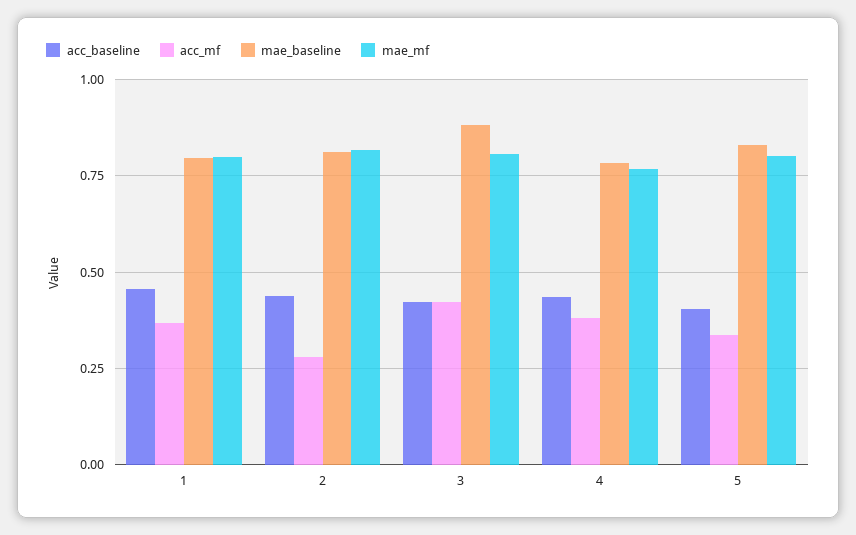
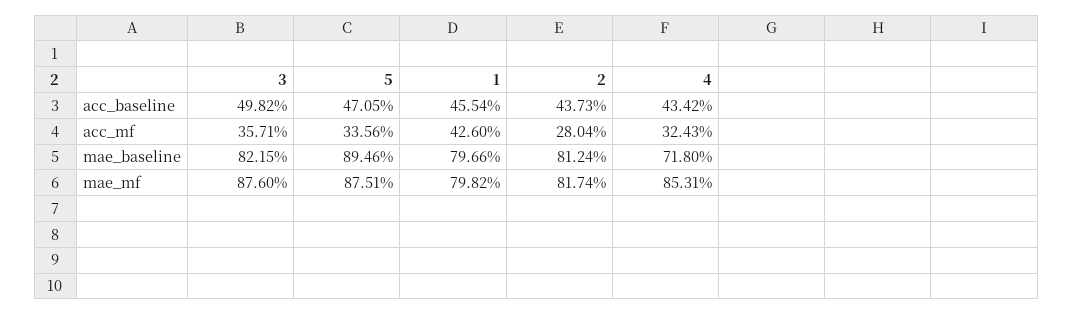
  {
    "acc_baseline": {
      "1": 0.4554,
      "2": 0.4373,
-     "3": 0.425,
+     "3": 0.4982,
      "4": 0.4342,
-     "5": 0.4
+     "5": 0.4705
    },
    "acc_mf": {
-     "1": 0.375,
+     "1": 0.426,
      "2": 0.2804,
-     "3": 0.425,
+     "3": 0.3571,
-     "4": 0.375,
+     "4": 0.3243,
      "5": 0.3356
    },
    "mae_baseline": {
      "1": 0.7966,
      "2": 0.8124,
-     "3": 0.875,
+     "3": 0.8215,
-     "4": 0.775,
+     "4": 0.718,
-     "5": 0.825
+     "5": 0.8946
    },
    "mae_mf": {
      "1": 0.7982,
      "2": 0.8174,
-     "3": 0.8,
+     "3": 0.876,
-     "4": 0.775,
+     "4": 0.8531,
-     "5": 0.8
+     "5": 0.8751
    }
  }

